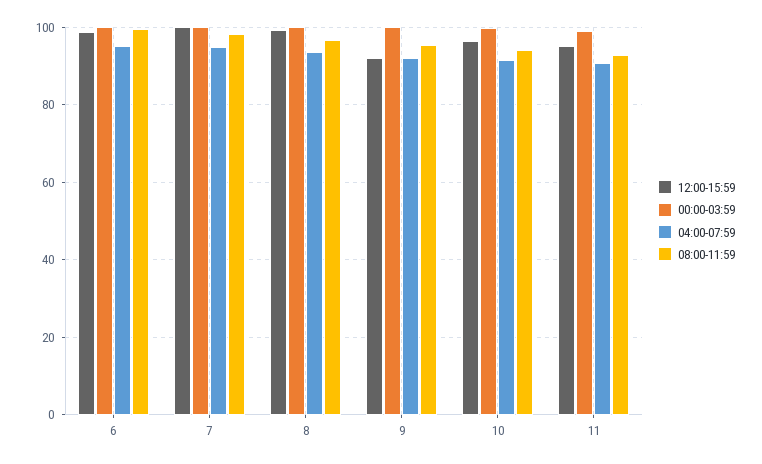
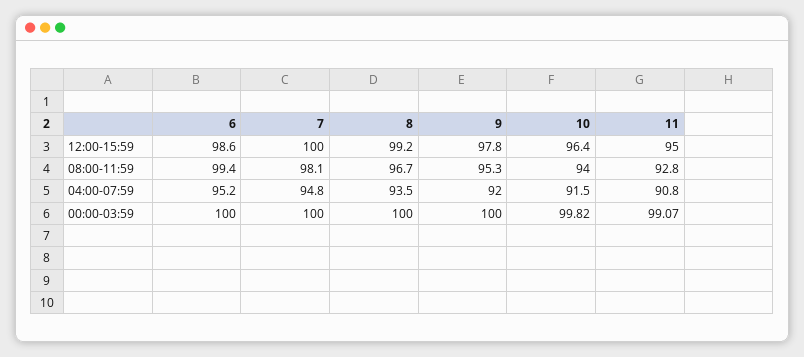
  {
    "12:00-15:59": {
      "6": 98.6,
      "7": 100,
      "8": 99.2,
-     "9": 92,
+     "9": 97.8,
      "10": 96.4,
      "11": 95
    },
    "00:00-03:59": {
      "6": 100,
      "7": 100,
      "8": 100,
      "9": 100,
      "10": 99.82,
      "11": 99.07
    },
    "04:00-07:59": {
      "6": 95.2,
      "7": 94.8,
      "8": 93.5,
      "9": 92,
      "10": 91.5,
      "11": 90.8
    },
    "08:00-11:59": {
      "6": 99.4,
      "7": 98.1,
      "8": 96.7,
      "9": 95.3,
      "10": 94,
      "11": 92.8
    }
  }

